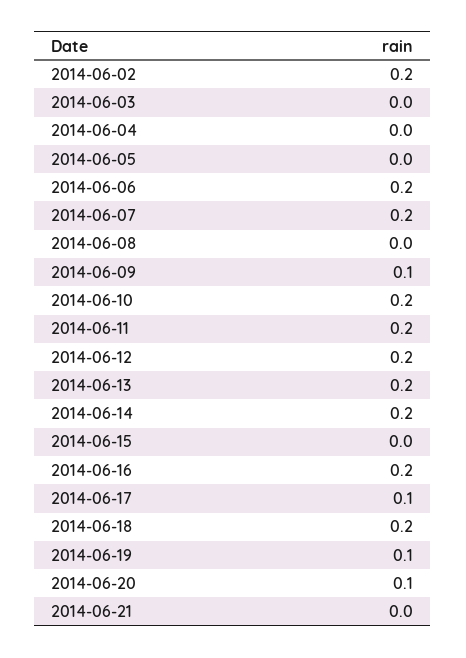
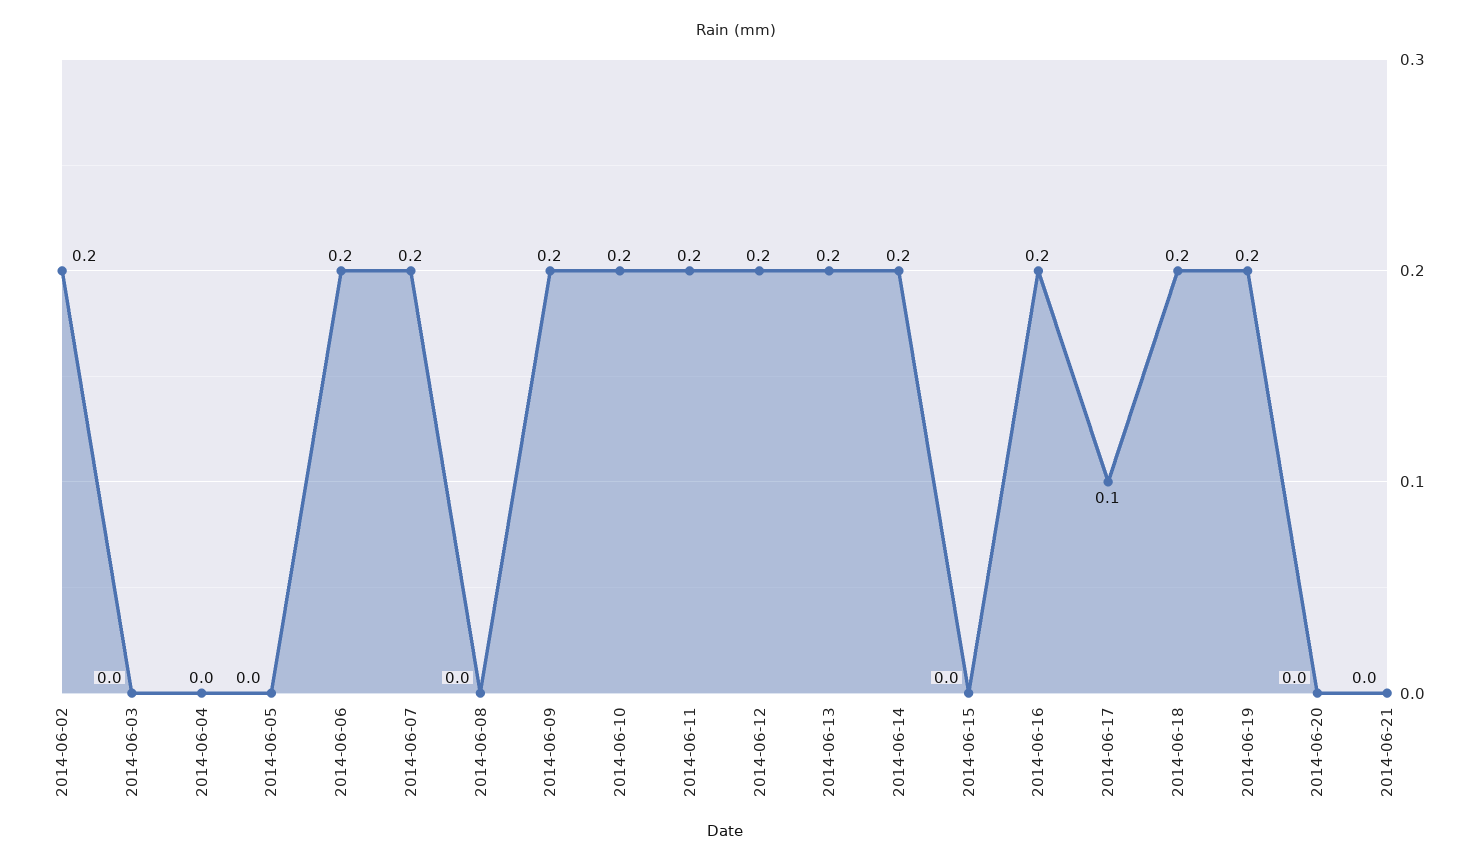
  {
    "2014-06-02": 0.2,
    "2014-06-03": 0,
    "2014-06-04": 0,
    "2014-06-05": 0,
    "2014-06-06": 0.2,
    "2014-06-07": 0.2,
    "2014-06-08": 0,
-   "2014-06-09": 0.1,
+   "2014-06-09": 0.2,
    "2014-06-10": 0.2,
    "2014-06-11": 0.2,
    "2014-06-12": 0.2,
    "2014-06-13": 0.2,
    "2014-06-14": 0.2,
    "2014-06-15": 0,
    "2014-06-16": 0.2,
    "2014-06-17": 0.1,
    "2014-06-18": 0.2,
-   "2014-06-19": 0.1,
+   "2014-06-19": 0.2,
-   "2014-06-20": 0.1,
+   "2014-06-20": 0,
    "2014-06-21": 0
  }

